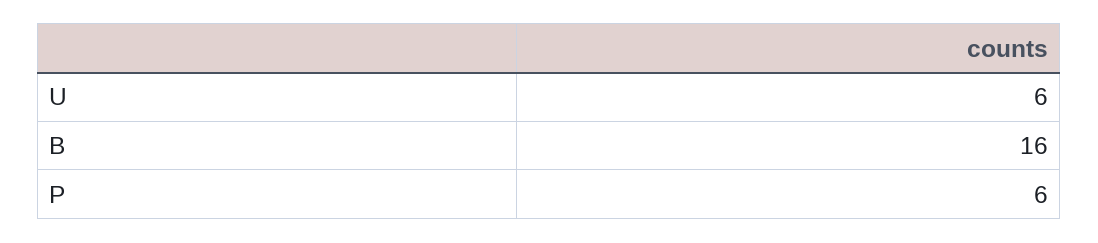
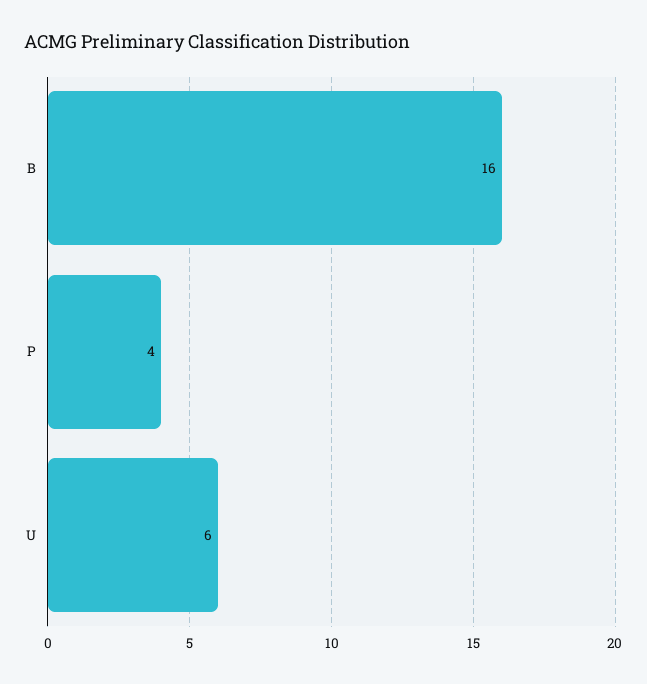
  {
    "U": 6,
    "B": 16,
-   "P": 6
+   "P": 4
  }

